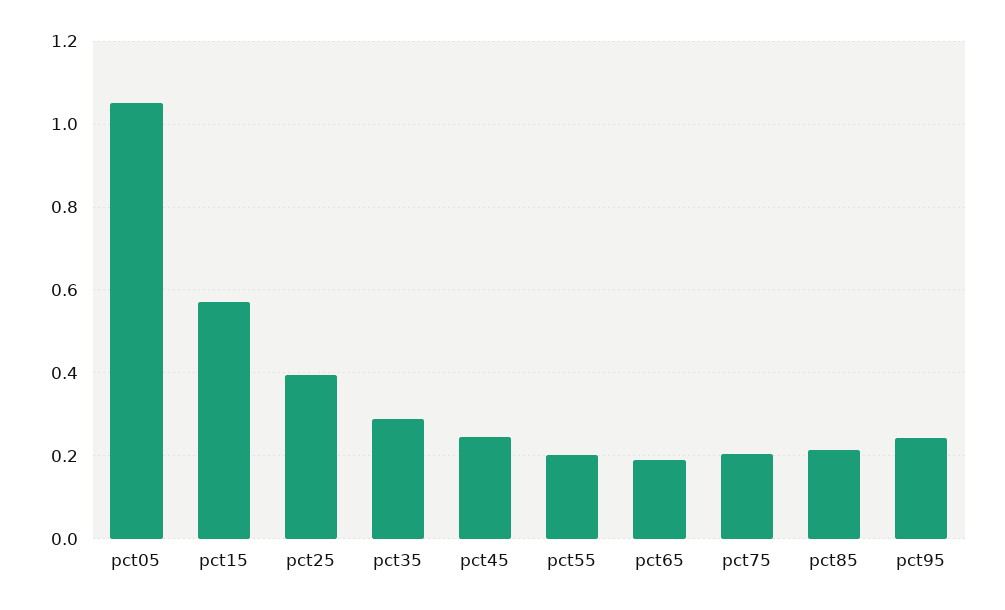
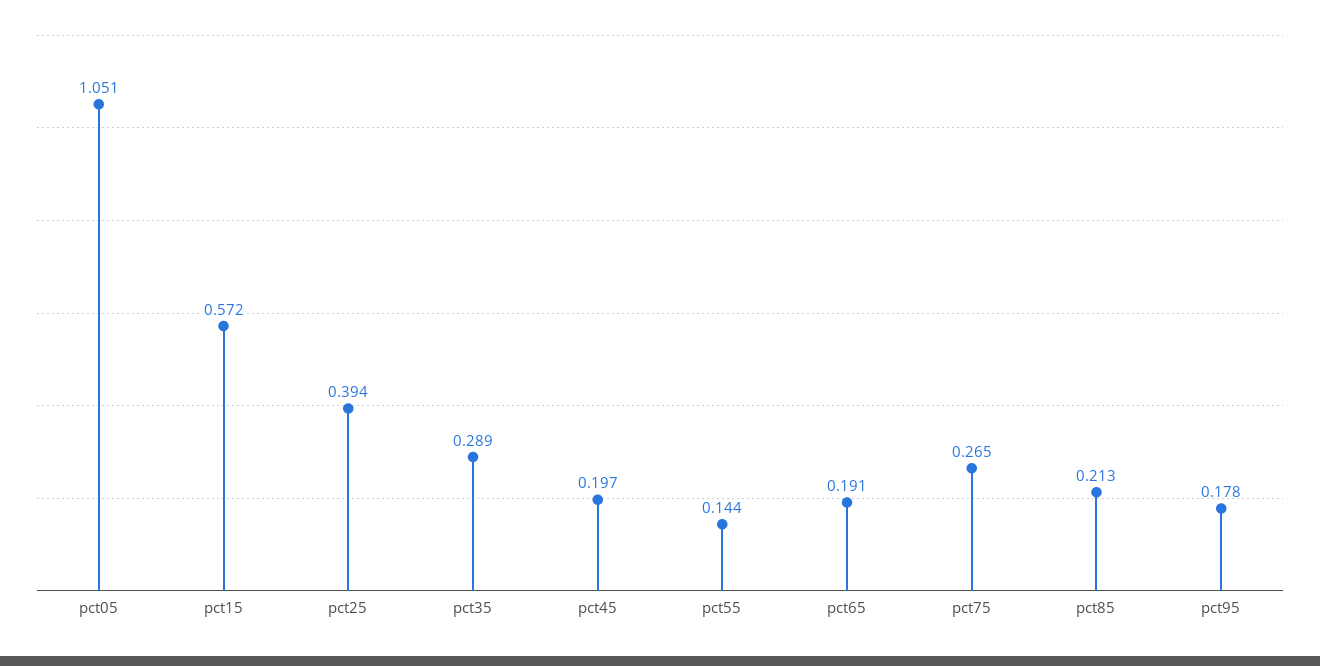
  {
    "pct05": 1.051,
    "pct15": 0.572,
    "pct25": 0.394,
    "pct35": 0.289,
-   "pct45": 0.24,
+   "pct45": 0.197,
-   "pct55": 0.2,
+   "pct55": 0.144,
    "pct65": 0.191,
-   "pct75": 0.2,
+   "pct75": 0.265,
    "pct85": 0.213,
-   "pct95": 0.24
+   "pct95": 0.178
  }

